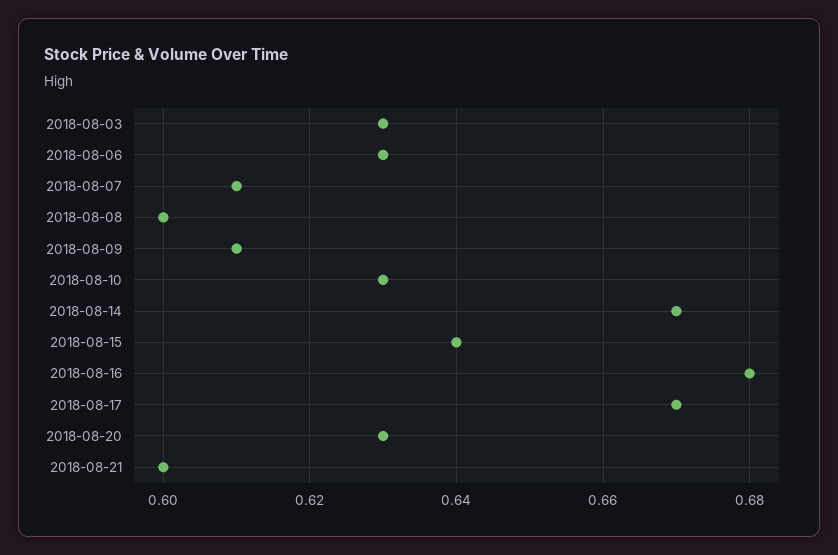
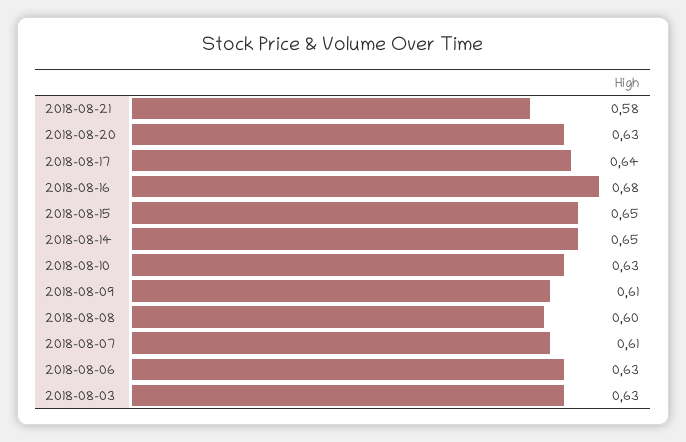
  {
    "2018-08-03": 0.63,
    "2018-08-06": 0.63,
    "2018-08-07": 0.61,
    "2018-08-08": 0.6,
    "2018-08-09": 0.61,
    "2018-08-10": 0.63,
-   "2018-08-14": 0.67,
+   "2018-08-14": 0.65,
-   "2018-08-15": 0.64,
+   "2018-08-15": 0.65,
    "2018-08-16": 0.68,
-   "2018-08-17": 0.67,
+   "2018-08-17": 0.64,
    "2018-08-20": 0.63,
-   "2018-08-21": 0.6
+   "2018-08-21": 0.58
  }

